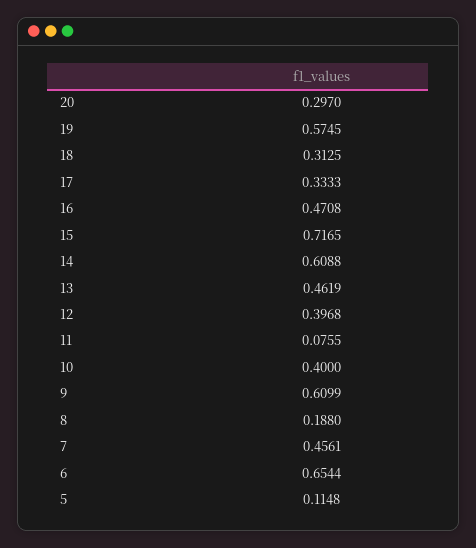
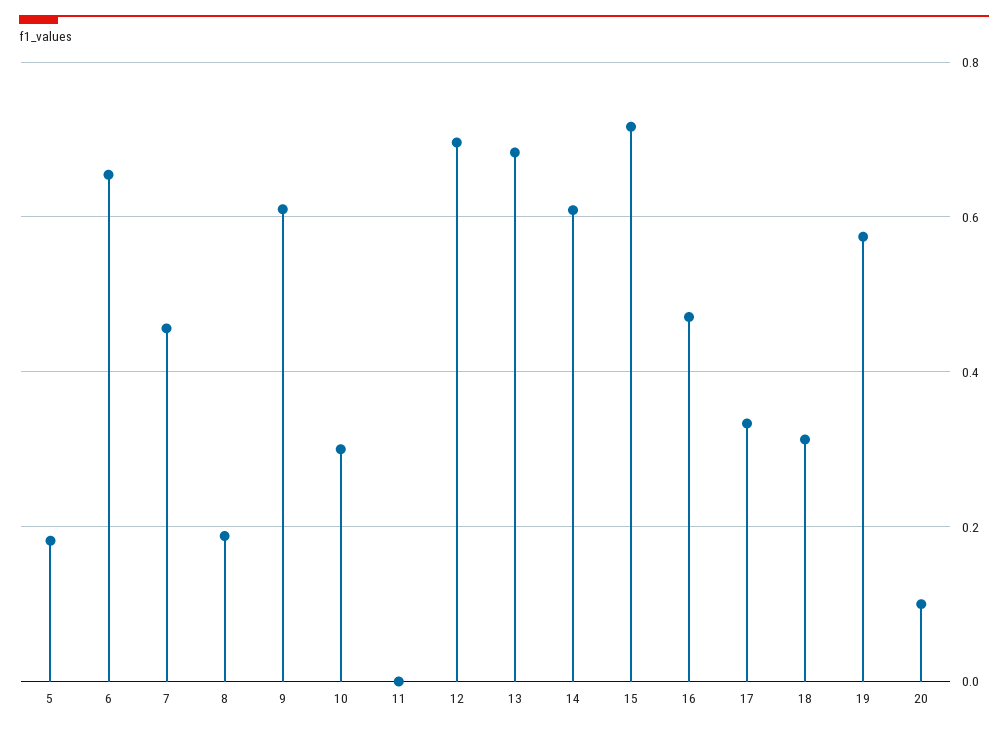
  {
-   "20": 0.297,
+   "20": 0.1,
    "19": 0.5745,
    "18": 0.3125,
    "17": 0.3333,
    "16": 0.4708,
    "15": 0.7165,
    "14": 0.6088,
-   "13": 0.4619,
+   "13": 0.68,
-   "12": 0.3968,
+   "12": 0.7,
-   "11": 0.0755,
+   "11": 0,
-   "10": 0.4,
+   "10": 0.3,
    "9": 0.6099,
    "8": 0.188,
    "7": 0.4561,
    "6": 0.6544,
-   "5": 0.1148
+   "5": 0.18
  }

